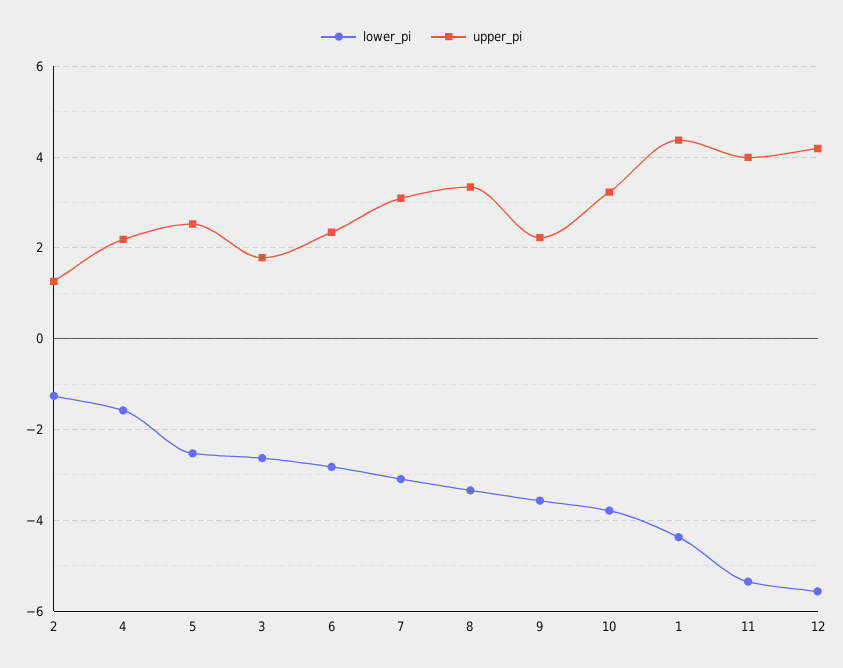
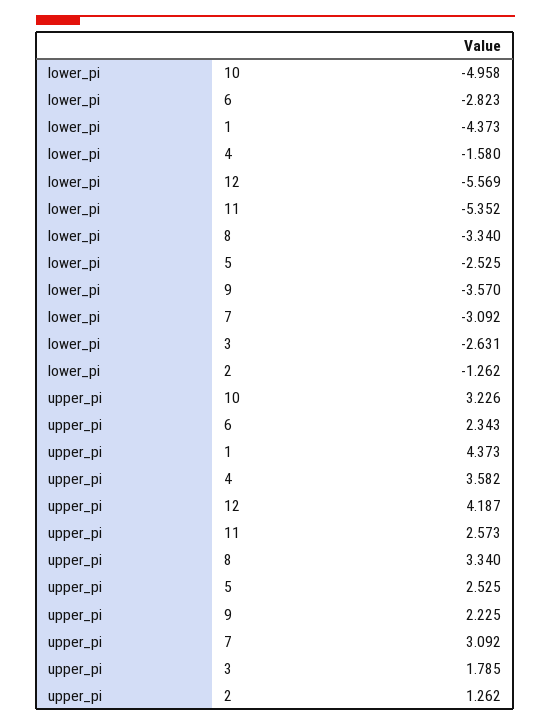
  {
    "lower_pi": {
      "2": -1.262,
      "4": -1.58,
      "5": -2.525,
      "3": -2.631,
      "6": -2.823,
      "7": -3.092,
      "8": -3.34,
      "9": -3.57,
-     "10": -3.8,
+     "10": -4.958,
      "1": -4.373,
      "11": -5.352,
      "12": -5.569
    },
    "upper_pi": {
      "2": 1.262,
-     "4": 2.2,
+     "4": 3.582,
      "5": 2.525,
      "3": 1.785,
      "6": 2.343,
      "7": 3.092,
      "8": 3.34,
      "9": 2.225,
      "10": 3.226,
      "1": 4.373,
-     "11": 4,
+     "11": 2.573,
      "12": 4.187
    }
  }

